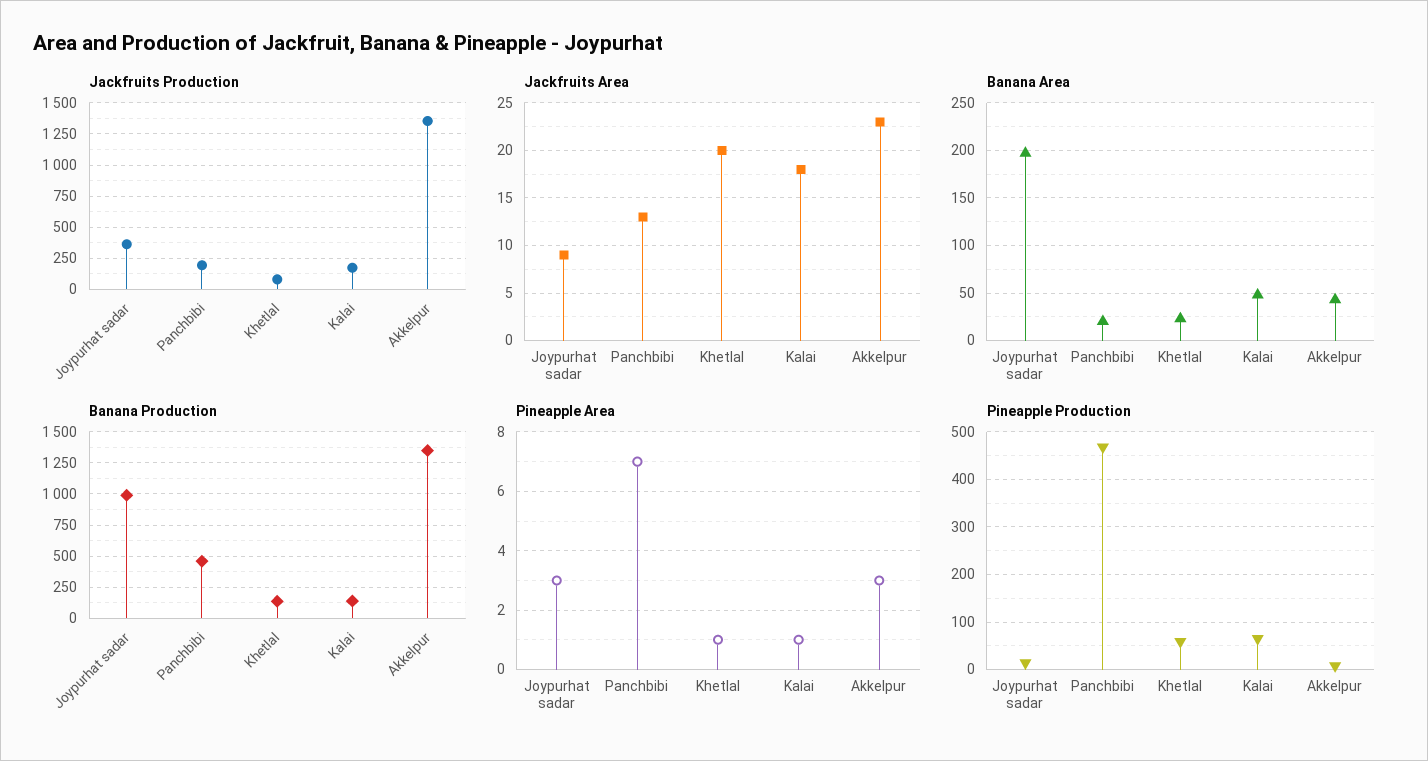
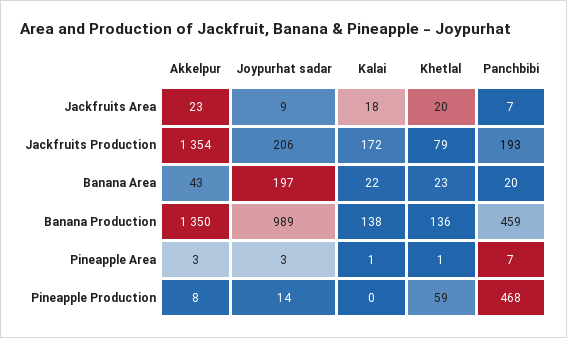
  {
    "Jackfruits Production": {
-     "Joypurhat sadar": 350,
+     "Joypurhat sadar": 206,
      "Panchbibi": 193,
      "Khetlal": 79,
      "Kalai": 172,
      "Akkelpur": 1354
    },
    "Jackfruits Area": {
      "Joypurhat sadar": 9,
-     "Panchbibi": 13,
+     "Panchbibi": 7,
      "Khetlal": 20,
      "Kalai": 18,
      "Akkelpur": 23
    },
    "Banana Area": {
      "Joypurhat sadar": 197,
      "Panchbibi": 20,
      "Khetlal": 23,
-     "Kalai": 50,
+     "Kalai": 22,
      "Akkelpur": 43
    },
    "Banana Production": {
      "Joypurhat sadar": 989,
      "Panchbibi": 459,
      "Khetlal": 136,
      "Kalai": 138,
      "Akkelpur": 1350
    },
    "Pineapple Area": {
      "Joypurhat sadar": 3,
      "Panchbibi": 7,
      "Khetlal": 1,
      "Kalai": 1,
      "Akkelpur": 3
    },
    "Pineapple Production": {
      "Joypurhat sadar": 14,
      "Panchbibi": 468,
      "Khetlal": 59,
-     "Kalai": 60,
+     "Kalai": 0,
      "Akkelpur": 8
    }
  }

